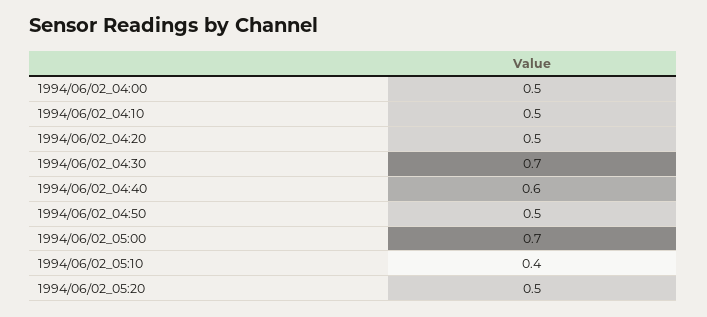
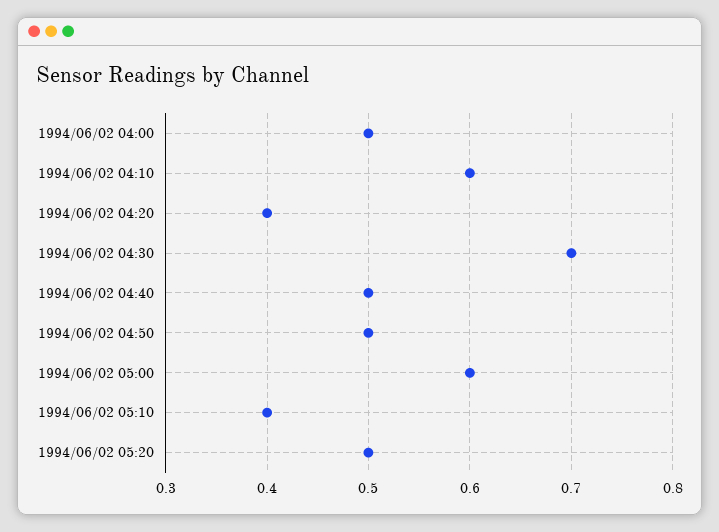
  {
    "1994/06/02_04:00": 0.5,
-   "1994/06/02_04:10": 0.5,
+   "1994/06/02_04:10": 0.6,
-   "1994/06/02_04:20": 0.5,
+   "1994/06/02_04:20": 0.4,
    "1994/06/02_04:30": 0.7,
-   "1994/06/02_04:40": 0.6,
+   "1994/06/02_04:40": 0.5,
    "1994/06/02_04:50": 0.5,
-   "1994/06/02_05:00": 0.7,
+   "1994/06/02_05:00": 0.6,
    "1994/06/02_05:10": 0.4,
    "1994/06/02_05:20": 0.5
  }

